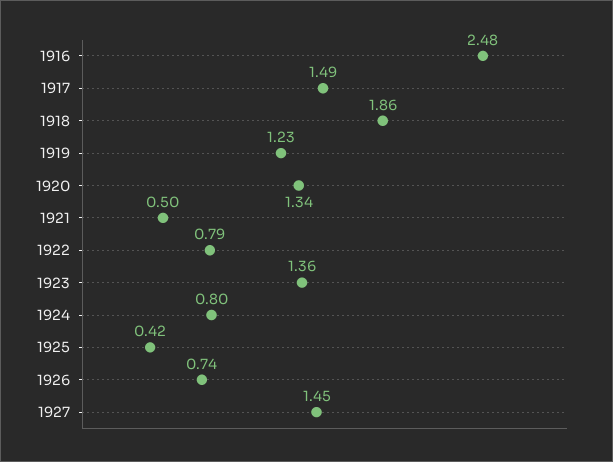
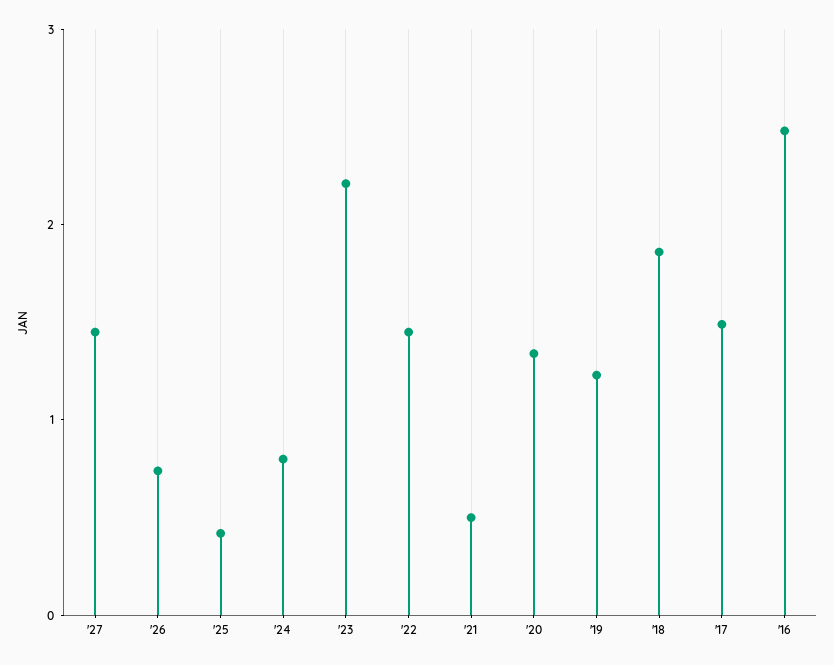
  {
    "1916": 2.48,
    "1917": 1.49,
    "1918": 1.86,
    "1919": 1.23,
    "1920": 1.34,
    "1921": 0.5,
-   "1922": 0.79,
+   "1922": 1.4,
-   "1923": 1.36,
+   "1923": 2.2,
    "1924": 0.8,
    "1925": 0.42,
    "1926": 0.74,
    "1927": 1.45
  }

